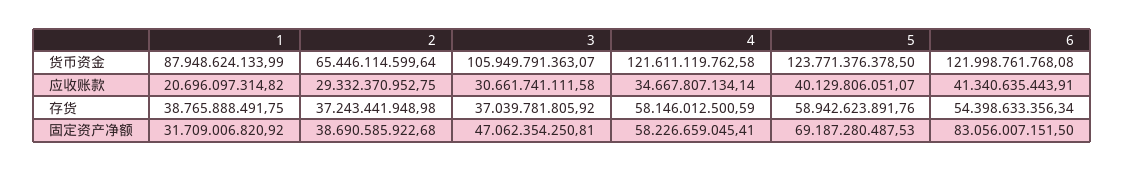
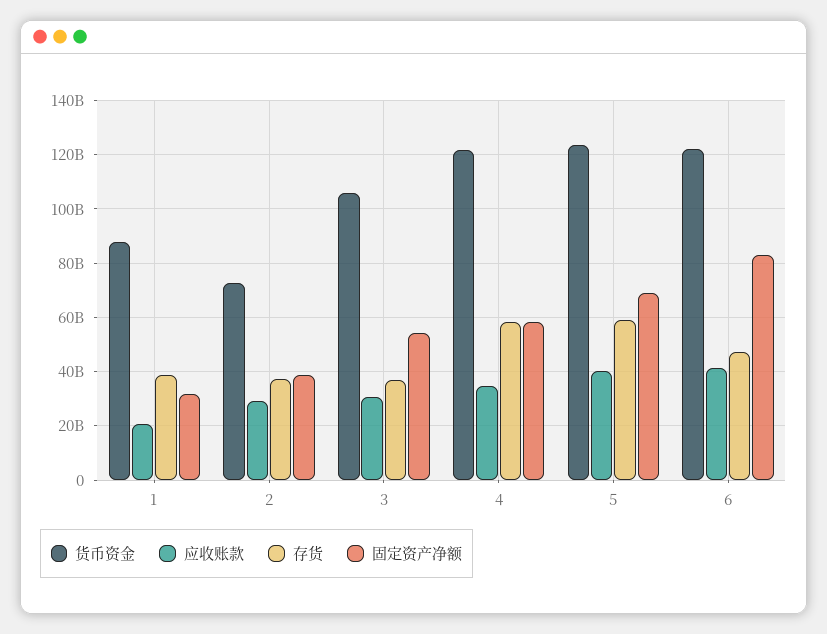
  {
    "货币资金": {
      "1": 87948624133.99,
-     "2": 65446114599.64,
+     "2": 72500000000,
      "3": 105949791363.07,
      "4": 121611119762.58,
      "5": 123771376378.5,
      "6": 121998761768.08
    },
    "应收账款": {
      "1": 20696097314.82,
      "2": 29332370952.75,
      "3": 30661741111.58,
      "4": 34667807134.14,
      "5": 40129806051.07,
      "6": 41340635443.91
    },
    "存货": {
      "1": 38765888491.75,
      "2": 37243441948.98,
      "3": 37039781805.92,
      "4": 58146012500.59,
      "5": 58942623891.76,
-     "6": 54398633356.34
+     "6": 47500000000
    },
    "固定资产净额": {
      "1": 31709006820.92,
      "2": 38690585922.68,
-     "3": 47062354250.81,
+     "3": 55000000000,
      "4": 58226659045.41,
      "5": 69187280487.53,
      "6": 83056007151.5
    }
  }

